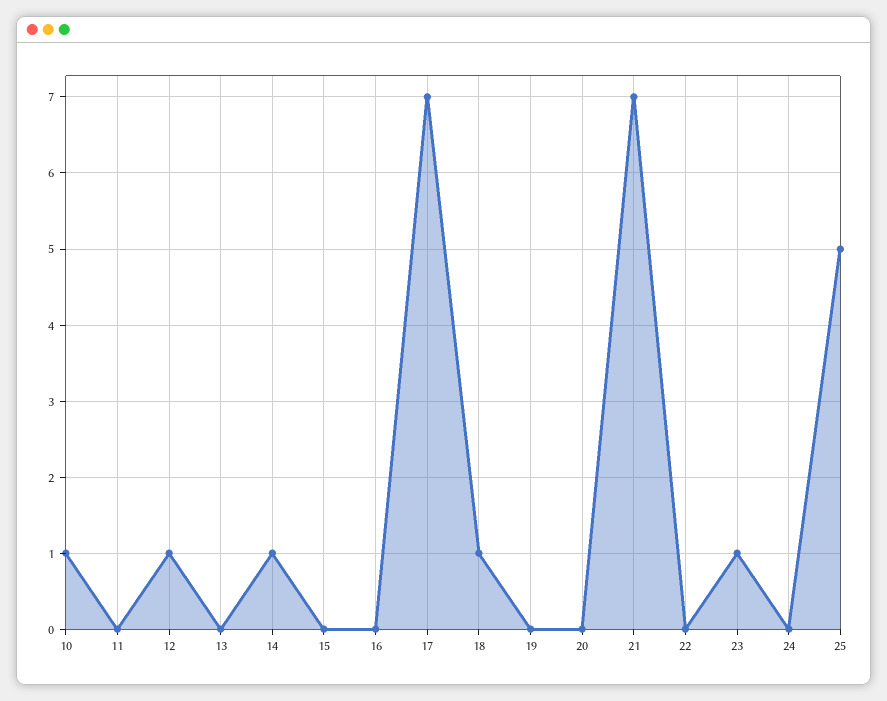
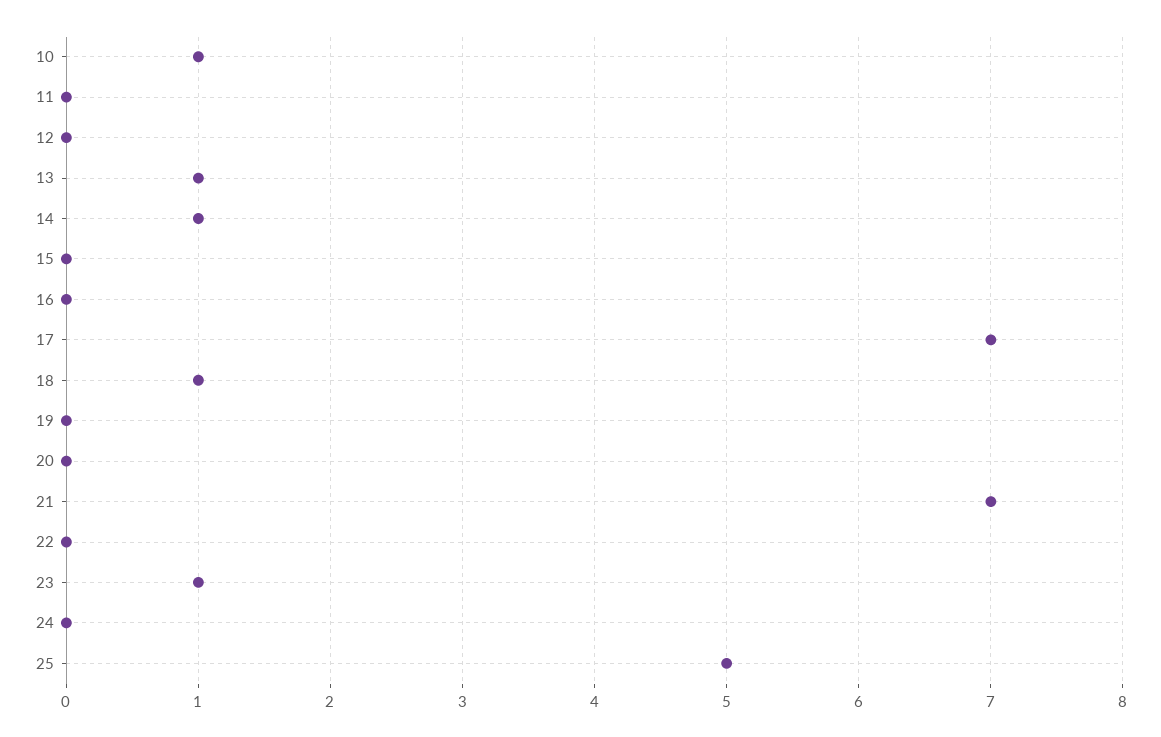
  {
    "10": 1,
    "11": 0,
-   "12": 1,
+   "12": 0,
-   "13": 0,
+   "13": 1,
    "14": 1,
    "15": 0,
    "16": 0,
    "17": 7,
    "18": 1,
    "19": 0,
    "20": 0,
    "21": 7,
    "22": 0,
    "23": 1,
    "24": 0,
    "25": 5
  }

